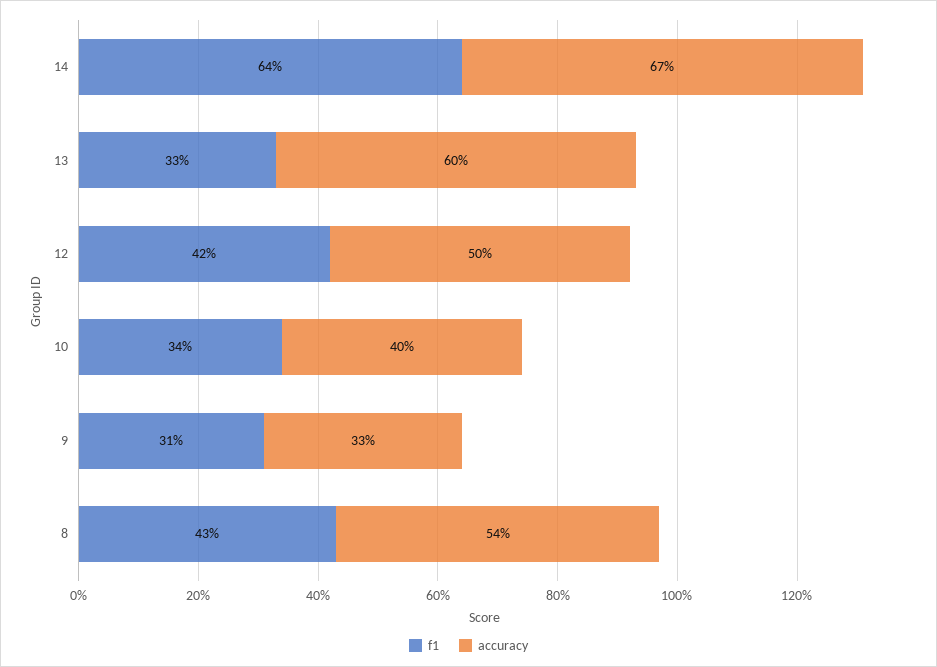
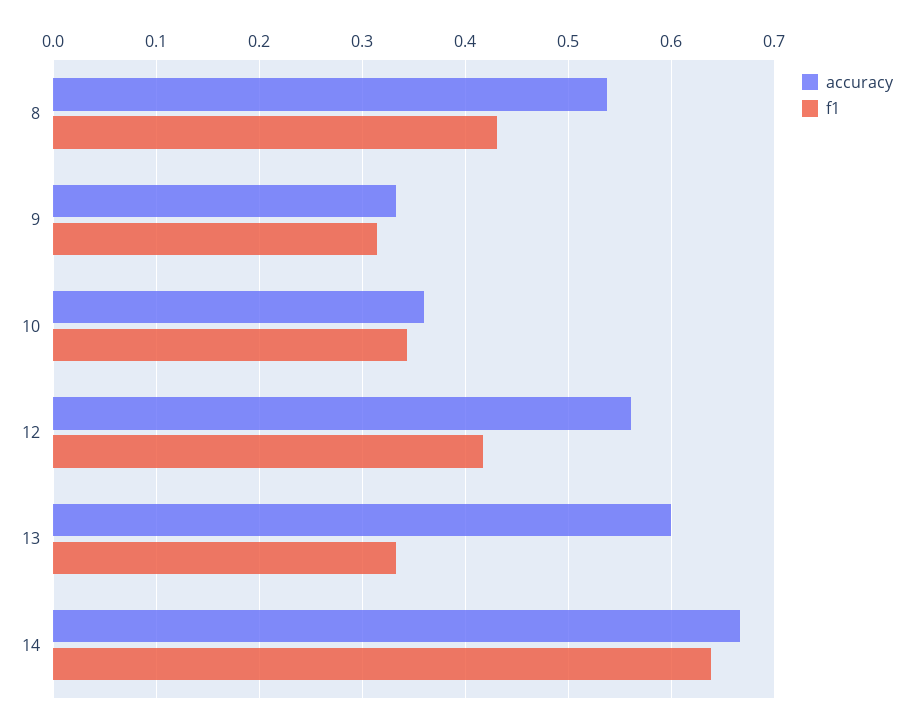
  {
    "f1": {
      "14": 0.64,
      "13": 0.33,
      "12": 0.42,
      "10": 0.34,
      "9": 0.31,
      "8": 0.43
    },
    "accuracy": {
      "14": 0.67,
      "13": 0.6,
-     "12": 0.5,
+     "12": 0.56,
-     "10": 0.4,
+     "10": 0.36,
      "9": 0.33,
      "8": 0.54
    }
  }

